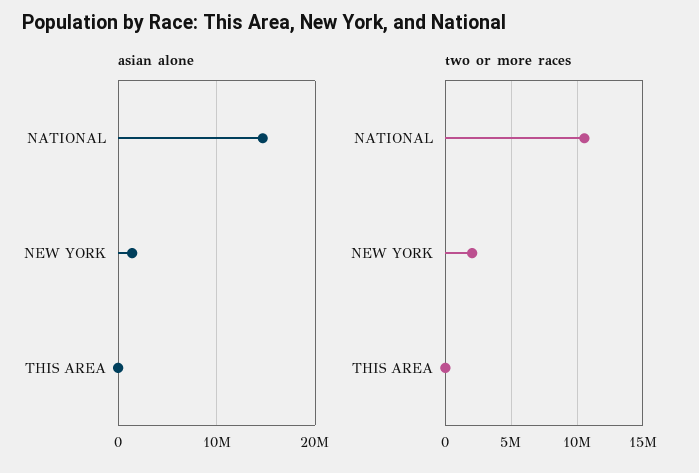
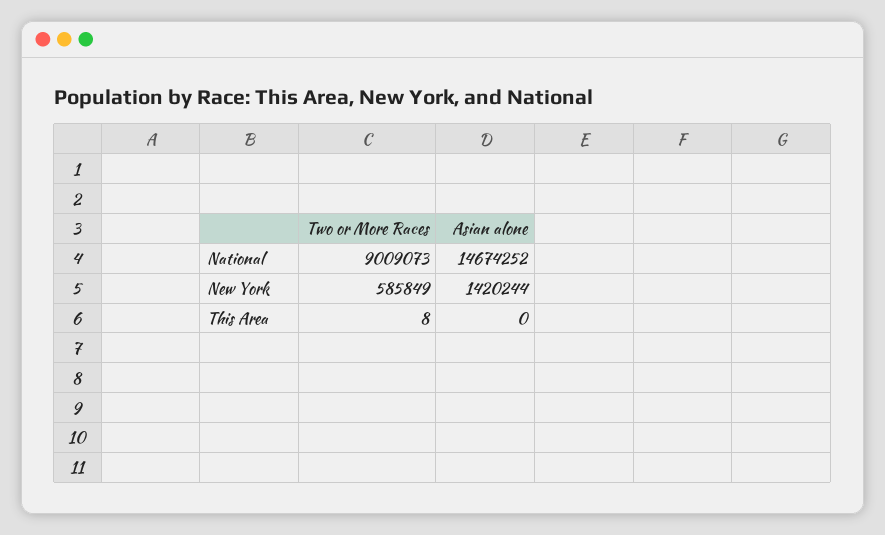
  {
    "asian alone": {
      "NATIONAL": 14674252,
      "NEW YORK": 1420244,
      "THIS AREA": 0
    },
    "two or more races": {
-     "NATIONAL": 10500000,
+     "NATIONAL": 9009073,
-     "NEW YORK": 2000000,
+     "NEW YORK": 585849,
      "THIS AREA": 8
    }
  }

